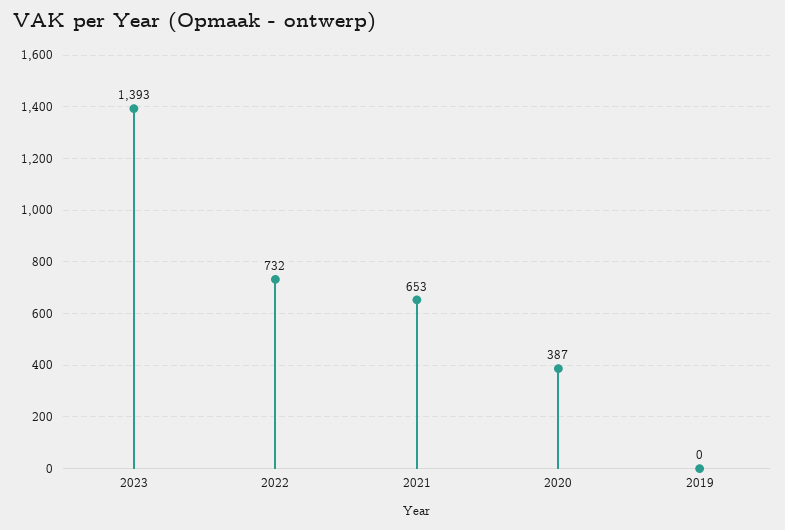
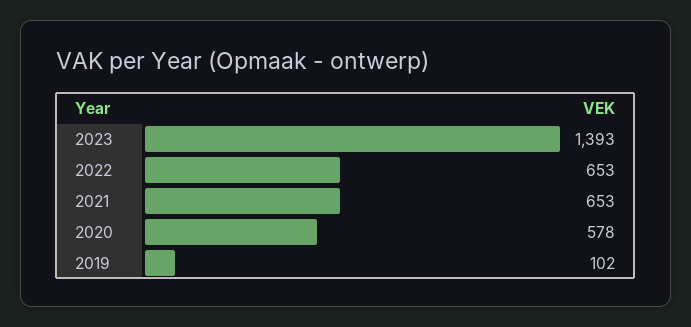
  {
    "2023": 1393,
-   "2022": 732,
+   "2022": 653,
    "2021": 653,
-   "2020": 387,
+   "2020": 578,
-   "2019": 0
+   "2019": 102
  }

